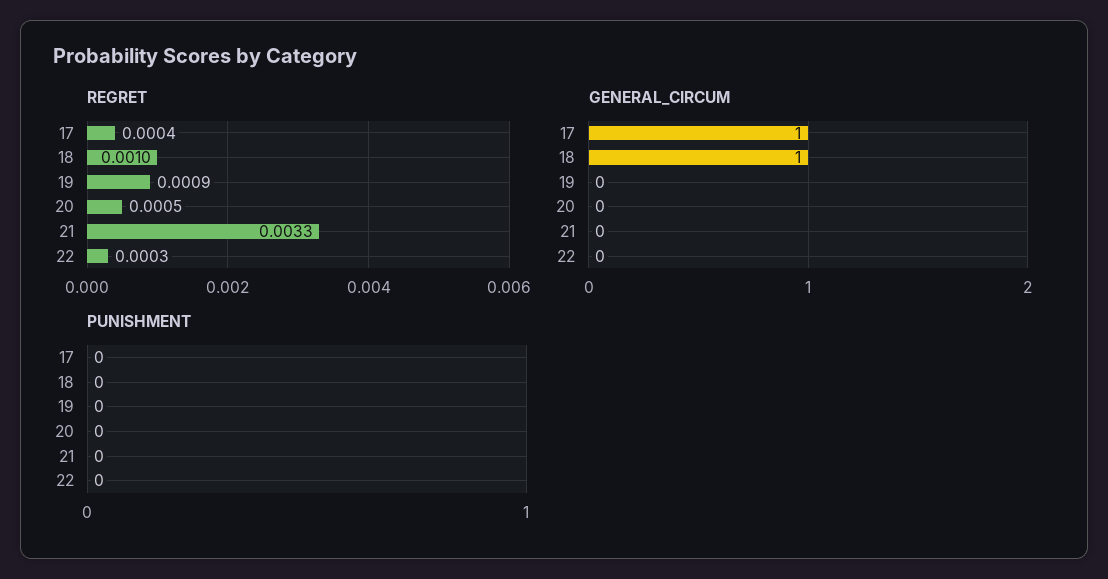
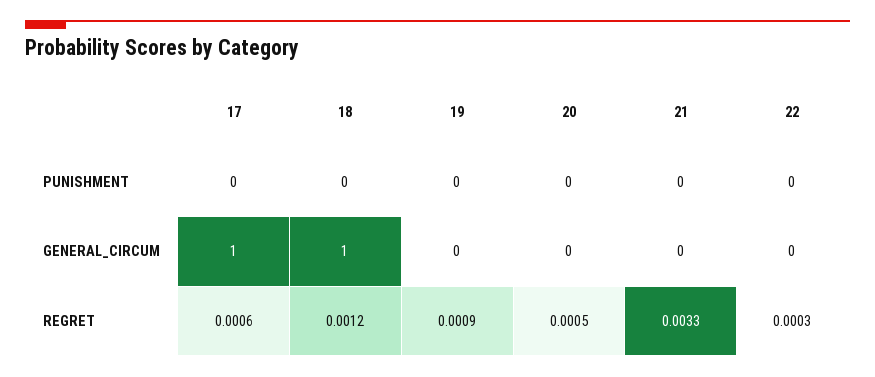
  {
    "REGRET": {
-     "17": 0.0004,
+     "17": 0.0006,
-     "18": 0.001,
+     "18": 0.0012,
      "19": 0.0009,
      "20": 0.0005,
      "21": 0.0033,
      "22": 0.0003
    },
    "GENERAL_CIRCUM": {
      "17": 1,
      "18": 1,
      "19": 0,
      "20": 0,
      "21": 0,
      "22": 0
    },
    "PUNISHMENT": {
      "17": 0,
      "18": 0,
      "19": 0,
      "20": 0,
      "21": 0,
      "22": 0
    }
  }

